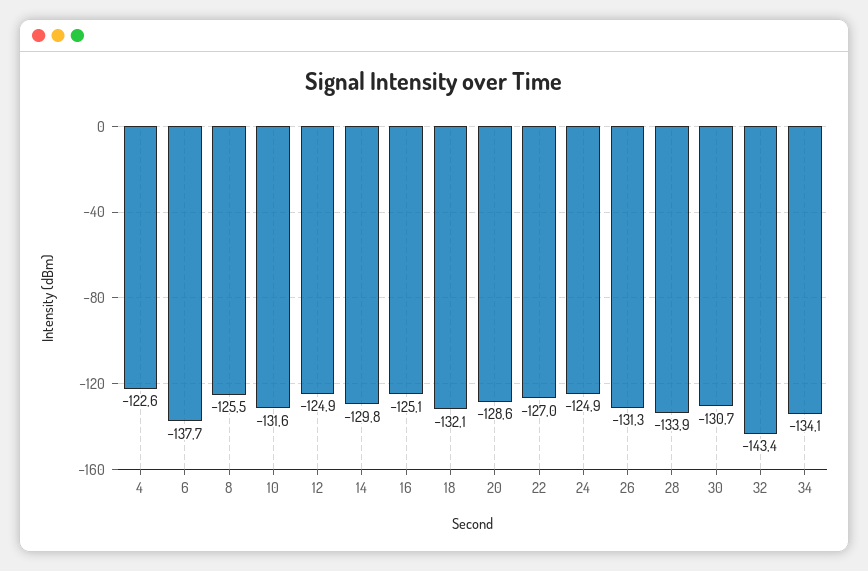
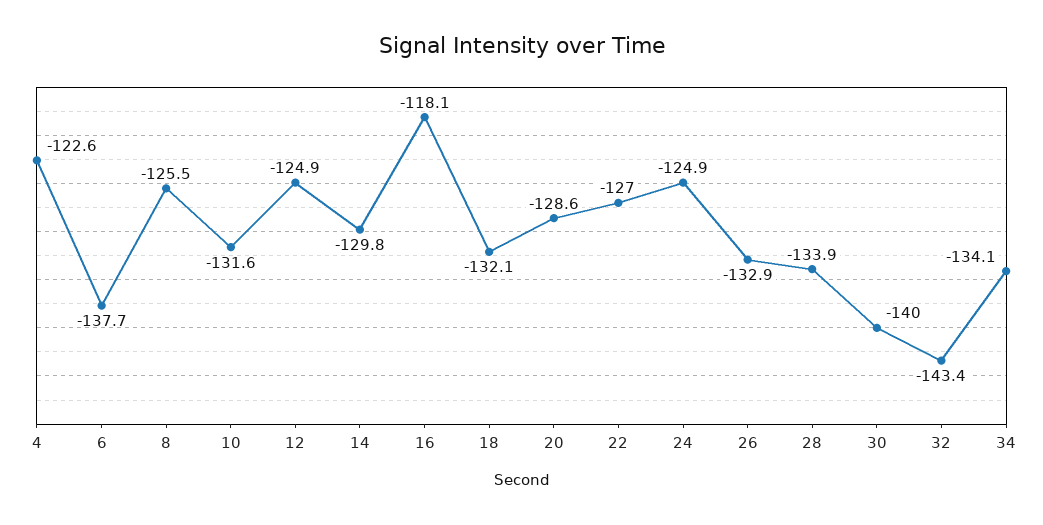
  {
    "4": -122.6,
    "6": -137.7,
    "8": -125.5,
    "10": -131.6,
    "12": -124.9,
    "14": -129.8,
-   "16": -125.1,
+   "16": -118.1,
    "18": -132.1,
    "20": -128.6,
    "22": -127,
    "24": -124.9,
-   "26": -131.3,
+   "26": -132.9,
    "28": -133.9,
-   "30": -130.7,
+   "30": -140,
    "32": -143.4,
    "34": -134.1
  }

